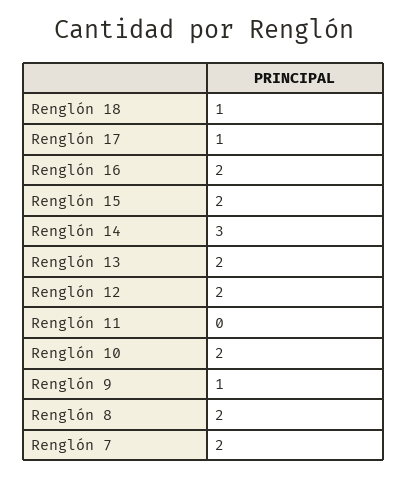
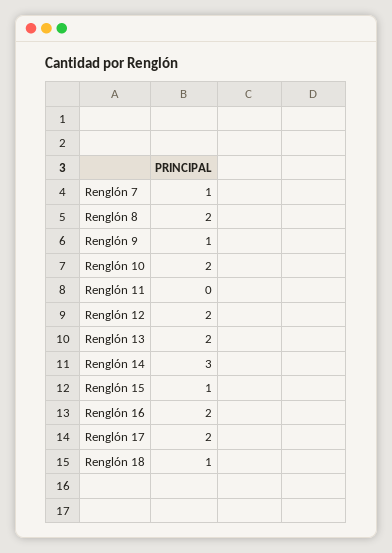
  {
    "Renglón 18": 1,
-   "Renglón 17": 1,
+   "Renglón 17": 2,
    "Renglón 16": 2,
-   "Renglón 15": 2,
+   "Renglón 15": 1,
    "Renglón 14": 3,
    "Renglón 13": 2,
    "Renglón 12": 2,
    "Renglón 11": 0,
    "Renglón 10": 2,
    "Renglón 9": 1,
    "Renglón 8": 2,
-   "Renglón 7": 2
+   "Renglón 7": 1
  }

